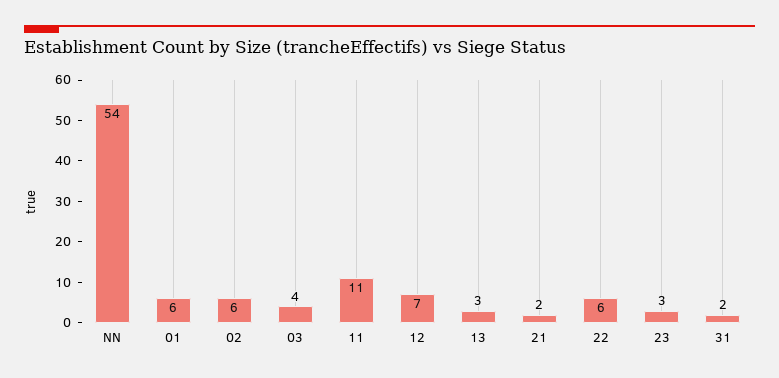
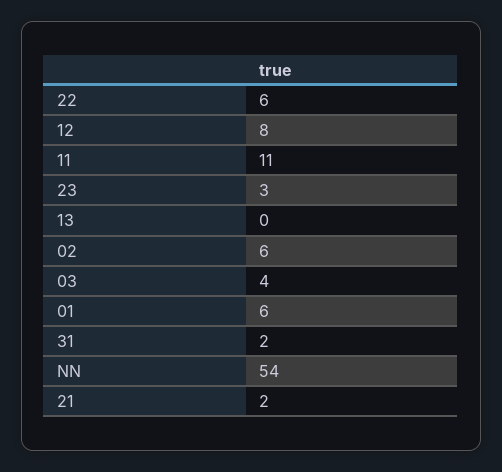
  {
    "NN": 54,
    "01": 6,
    "02": 6,
    "03": 4,
    "11": 11,
-   "12": 7,
+   "12": 8,
-   "13": 3,
+   "13": 0,
    "21": 2,
    "22": 6,
    "23": 3,
    "31": 2
  }

